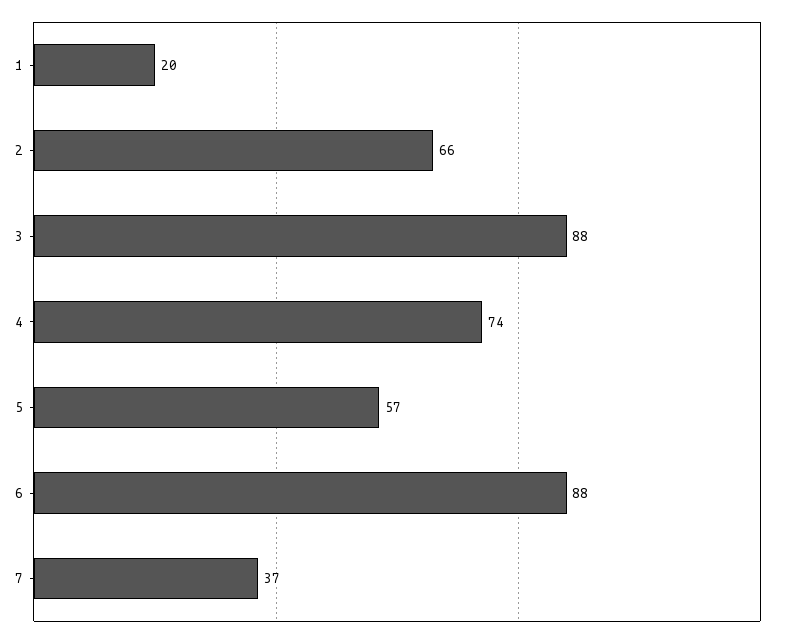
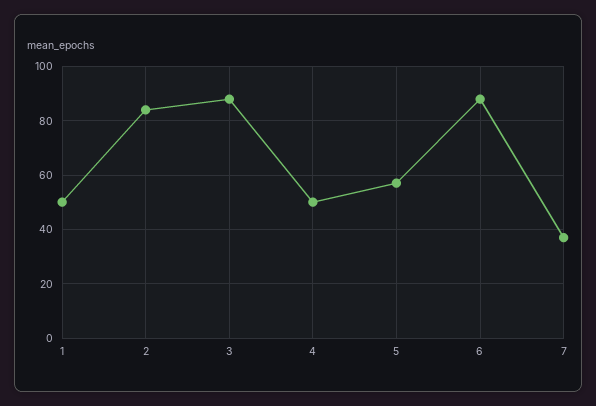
  {
-   "1": 20,
+   "1": 50,
-   "2": 66,
+   "2": 85,
    "3": 88,
-   "4": 74,
+   "4": 50,
    "5": 57,
    "6": 88,
    "7": 37
  }

